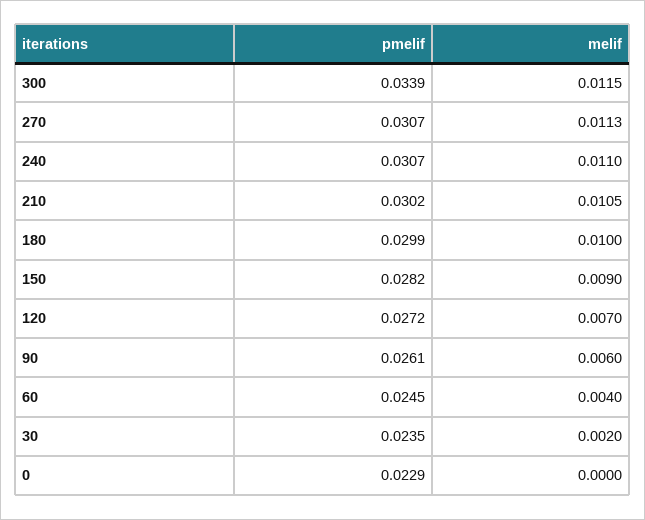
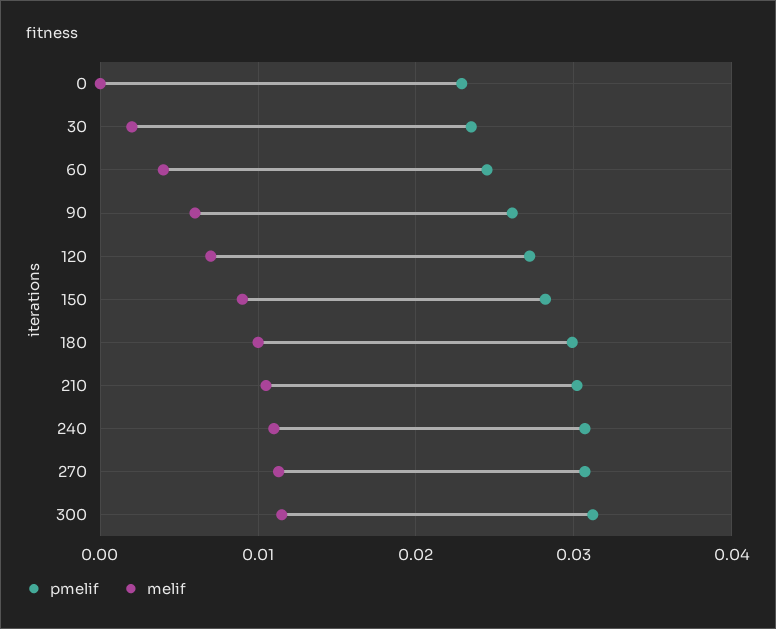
  {
    "pmelif": {
-     "300": 0.0339,
+     "300": 0.031,
      "270": 0.0307,
      "240": 0.0307,
      "210": 0.0302,
      "180": 0.0299,
      "150": 0.0282,
      "120": 0.0272,
      "90": 0.0261,
      "60": 0.0245,
      "30": 0.0235,
      "0": 0.0229
    },
    "melif": {
      "300": 0.0115,
      "270": 0.0113,
      "240": 0.011,
      "210": 0.0105,
      "180": 0.01,
      "150": 0.009,
      "120": 0.007,
      "90": 0.006,
      "60": 0.004,
      "30": 0.002,
      "0": 0
    }
  }

